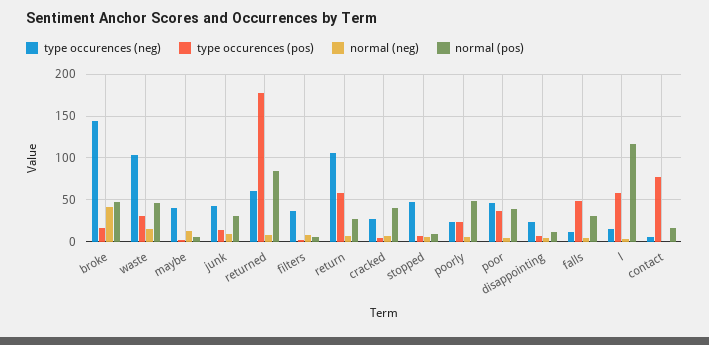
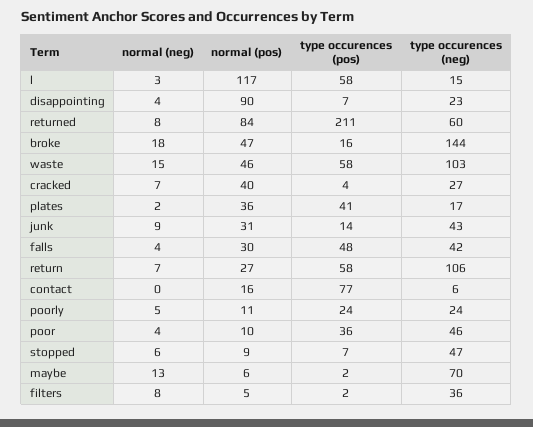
  {
    "type occurences (neg)": {
      "broke": 144,
      "waste": 103,
-     "maybe": 40,
+     "maybe": 70,
      "junk": 43,
      "returned": 60,
      "filters": 36,
      "return": 106,
      "cracked": 27,
      "stopped": 47,
      "poorly": 24,
      "poor": 46,
      "disappointing": 23,
-     "falls": 10,
+     "falls": 42,
      "l": 15,
-     "contact": 6
+     "contact": 6,
+     "plates": 17
    },
    "type occurences (pos)": {
      "broke": 16,
-     "waste": 30,
+     "waste": 58,
      "maybe": 2,
      "junk": 14,
-     "returned": 180,
+     "returned": 211,
      "filters": 2,
      "return": 58,
      "cracked": 4,
      "stopped": 7,
      "poorly": 24,
      "poor": 36,
      "disappointing": 7,
      "falls": 48,
      "l": 58,
-     "contact": 77
+     "contact": 77,
+     "plates": 41
    },
    "normal (neg)": {
-     "broke": 40,
+     "broke": 18,
      "waste": 15,
      "maybe": 13,
      "junk": 9,
      "returned": 8,
      "filters": 8,
      "return": 7,
      "cracked": 7,
      "stopped": 6,
      "poorly": 5,
      "poor": 4,
      "disappointing": 4,
      "falls": 4,
      "l": 3,
-     "contact": 0
+     "contact": 0,
+     "plates": 2
    },
    "normal (pos)": {
      "broke": 47,
      "waste": 46,
      "maybe": 6,
      "junk": 31,
      "returned": 84,
      "filters": 5,
      "return": 27,
      "cracked": 40,
      "stopped": 9,
-     "poorly": 50,
+     "poorly": 11,
-     "poor": 40,
+     "poor": 10,
-     "disappointing": 10,
+     "disappointing": 90,
      "falls": 30,
      "l": 117,
-     "contact": 16
+     "contact": 16,
+     "plates": 36
    }
  }

